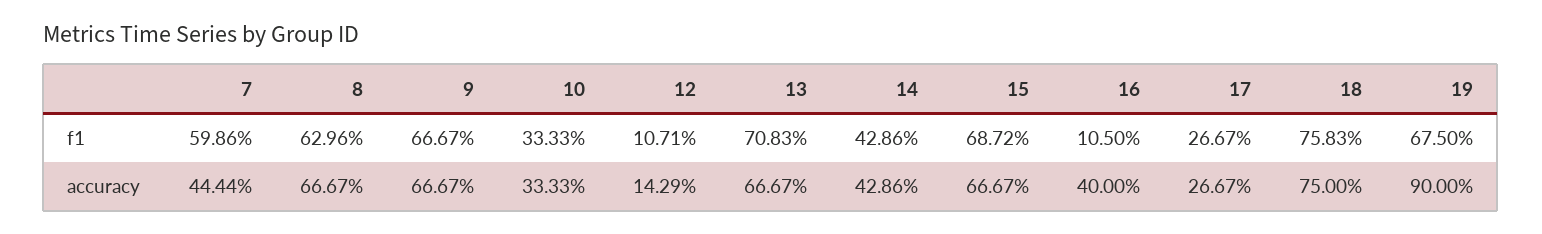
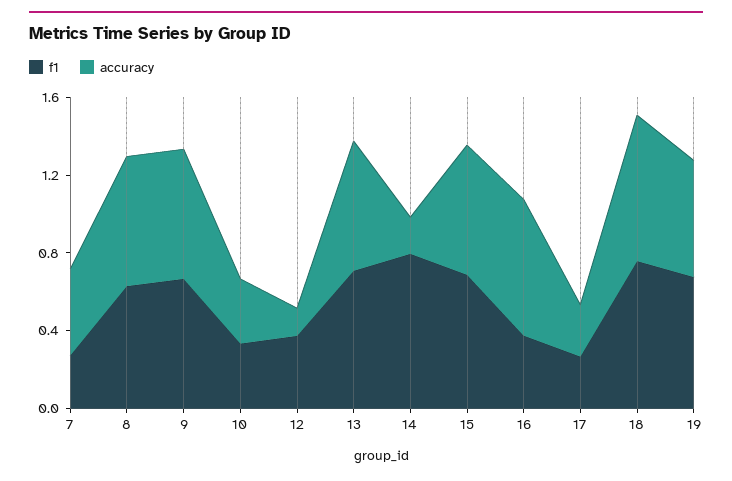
  {
    "f1": {
-     "7": 0.5986,
+     "7": 0.3,
      "8": 0.6296,
      "9": 0.6667,
      "10": 0.3333,
-     "12": 0.1071,
+     "12": 0.4,
      "13": 0.7083,
-     "14": 0.4286,
+     "14": 0.8,
      "15": 0.6872,
-     "16": 0.105,
+     "16": 0.4,
      "17": 0.2667,
      "18": 0.7583,
      "19": 0.675
    },
    "accuracy": {
      "7": 0.4444,
      "8": 0.6667,
      "9": 0.6667,
      "10": 0.3333,
      "12": 0.1429,
      "13": 0.6667,
-     "14": 0.4286,
+     "14": 0.2,
      "15": 0.6667,
-     "16": 0.4,
+     "16": 0.7,
      "17": 0.2667,
      "18": 0.75,
-     "19": 0.9
+     "19": 0.6
    }
  }

